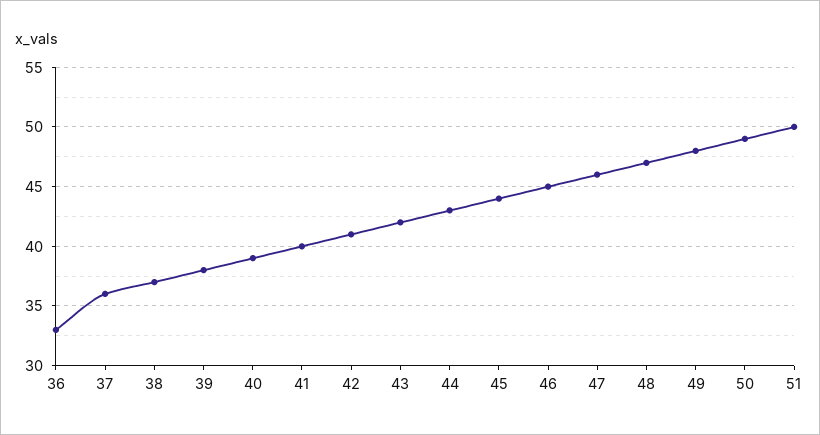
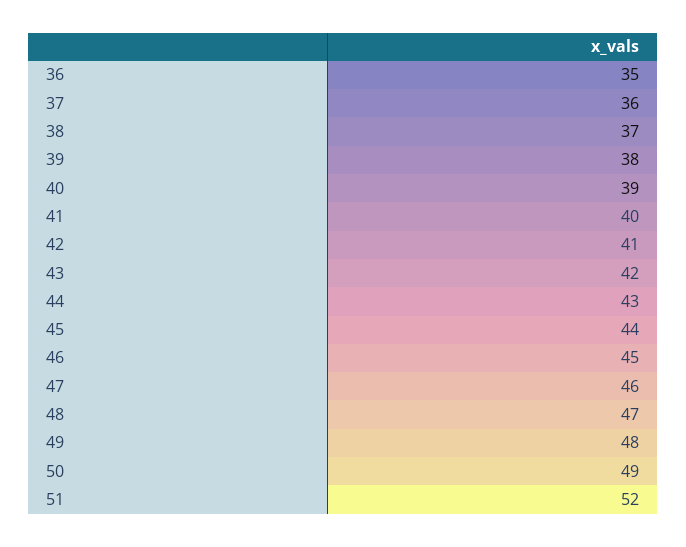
  {
-   "36": 33,
+   "36": 35,
    "37": 36,
    "38": 37,
    "39": 38,
    "40": 39,
    "41": 40,
    "42": 41,
    "43": 42,
    "44": 43,
    "45": 44,
    "46": 45,
    "47": 46,
    "48": 47,
    "49": 48,
    "50": 49,
-   "51": 50
+   "51": 52
  }

